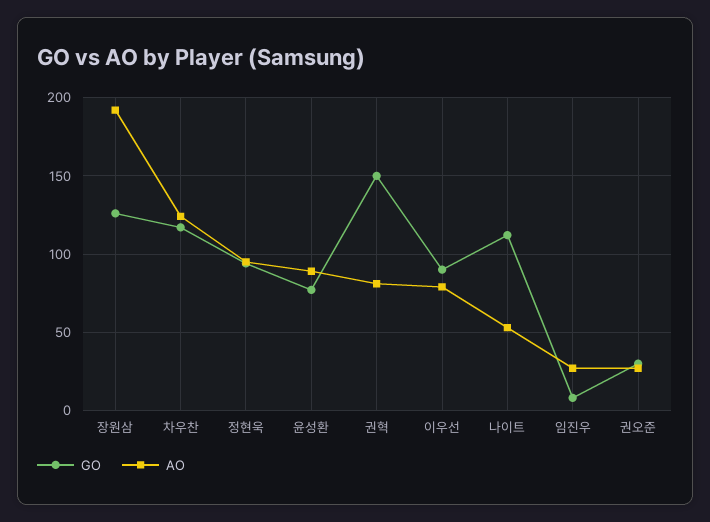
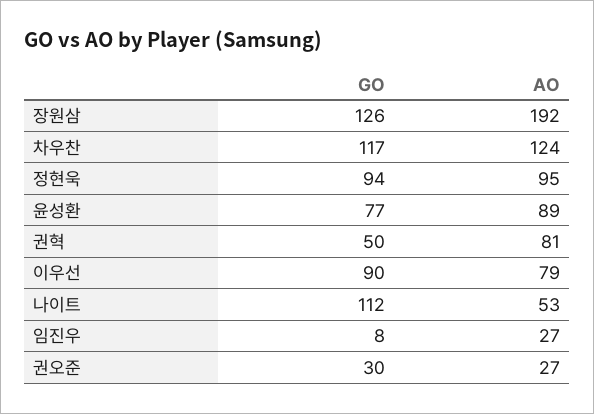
  {
    "GO": {
      "장원삼": 126,
      "차우찬": 117,
      "정현욱": 94,
      "윤성환": 77,
-     "권혁": 150,
+     "권혁": 50,
      "이우선": 90,
      "나이트": 112,
      "임진우": 8,
      "권오준": 30
    },
    "AO": {
      "장원삼": 192,
      "차우찬": 124,
      "정현욱": 95,
      "윤성환": 89,
      "권혁": 81,
      "이우선": 79,
      "나이트": 53,
      "임진우": 27,
      "권오준": 27
    }
  }

